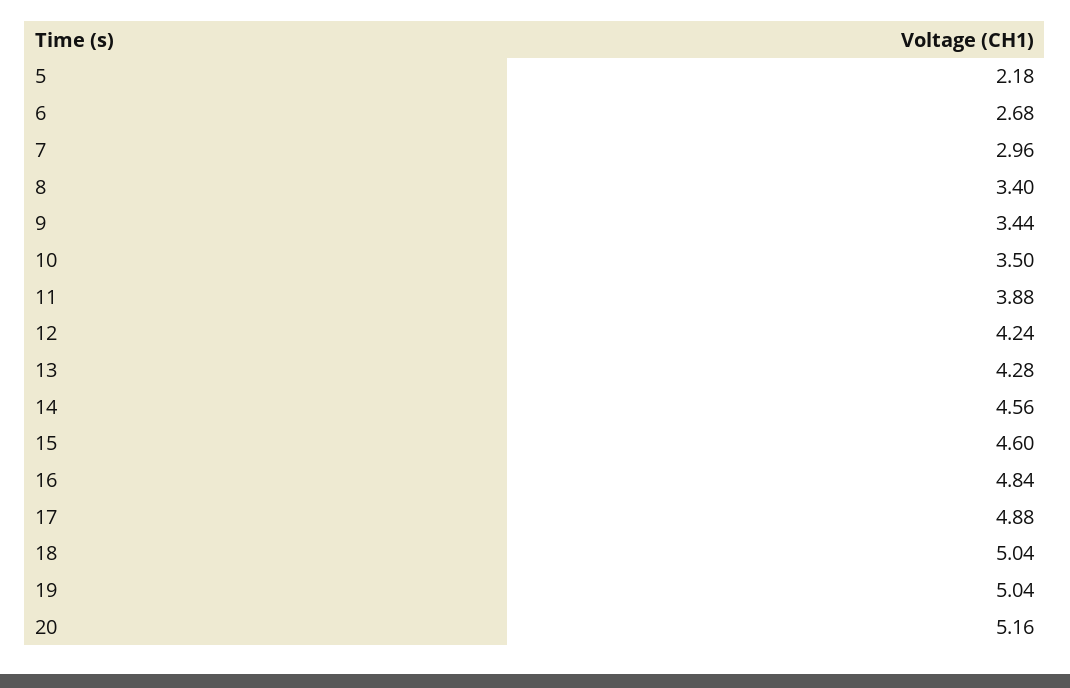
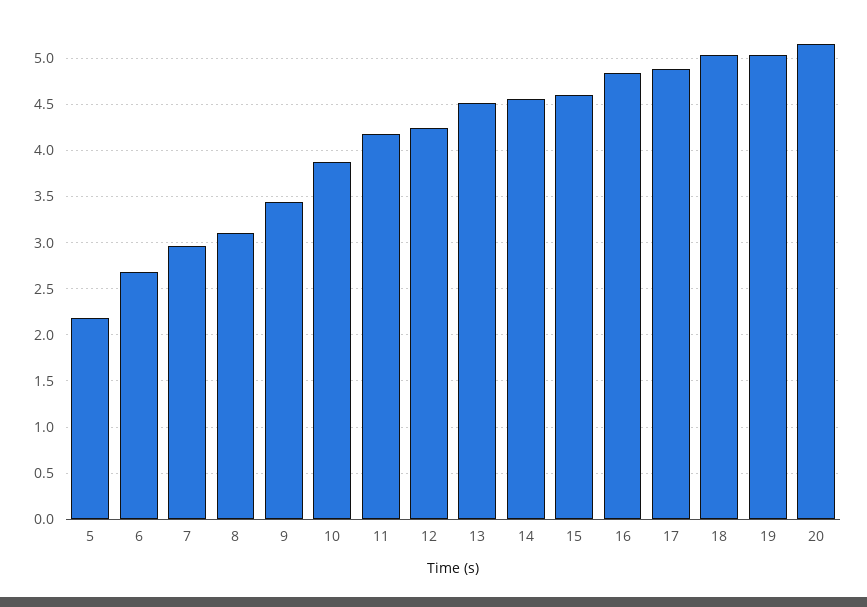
  {
    "5": 2.18,
    "6": 2.68,
    "7": 2.96,
-   "8": 3.4,
+   "8": 3.1,
    "9": 3.44,
-   "10": 3.5,
+   "10": 3.9,
-   "11": 3.88,
+   "11": 4.2,
    "12": 4.24,
-   "13": 4.28,
+   "13": 4.5,
    "14": 4.56,
    "15": 4.6,
    "16": 4.84,
    "17": 4.88,
    "18": 5.04,
    "19": 5.04,
    "20": 5.16
  }

